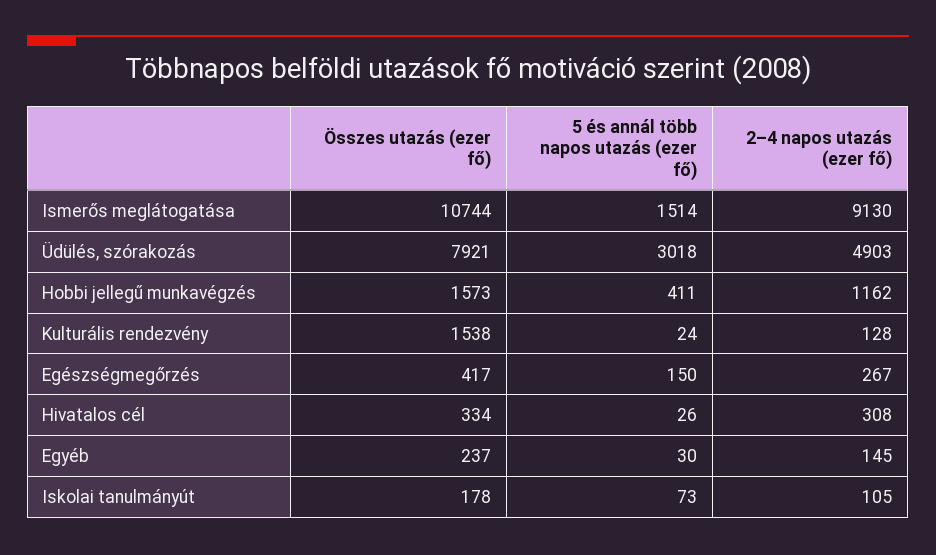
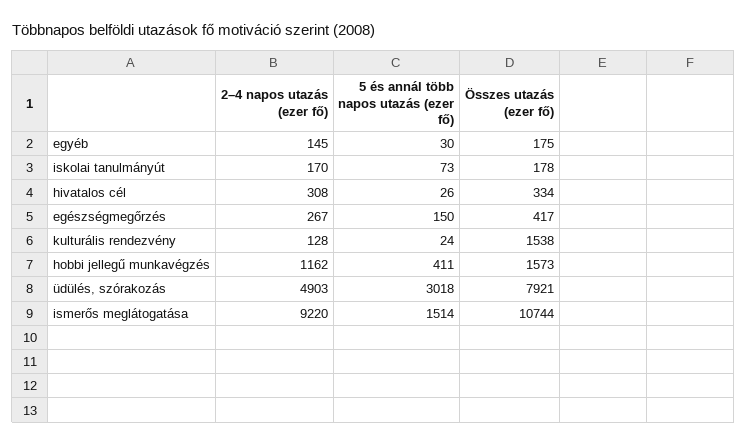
  {
    "Összes utazás (ezer fő)": {
      "Ismerős meglátogatása": 10744,
      "Üdülés, szórakozás": 7921,
      "Hobbi jellegű munkavégzés": 1573,
      "Kulturális rendezvény": 1538,
      "Egészségmegőrzés": 417,
      "Hivatalos cél": 334,
-     "Egyéb": 237,
+     "Egyéb": 175,
      "Iskolai tanulmányút": 178
    },
    "5 és annál több napos utazás (ezer fő)": {
      "Ismerős meglátogatása": 1514,
      "Üdülés, szórakozás": 3018,
      "Hobbi jellegű munkavégzés": 411,
      "Kulturális rendezvény": 24,
      "Egészségmegőrzés": 150,
      "Hivatalos cél": 26,
      "Egyéb": 30,
      "Iskolai tanulmányút": 73
    },
    "2–4 napos utazás (ezer fő)": {
-     "Ismerős meglátogatása": 9130,
+     "Ismerős meglátogatása": 9220,
      "Üdülés, szórakozás": 4903,
      "Hobbi jellegű munkavégzés": 1162,
      "Kulturális rendezvény": 128,
      "Egészségmegőrzés": 267,
      "Hivatalos cél": 308,
      "Egyéb": 145,
-     "Iskolai tanulmányút": 105
+     "Iskolai tanulmányút": 170
    }
  }

